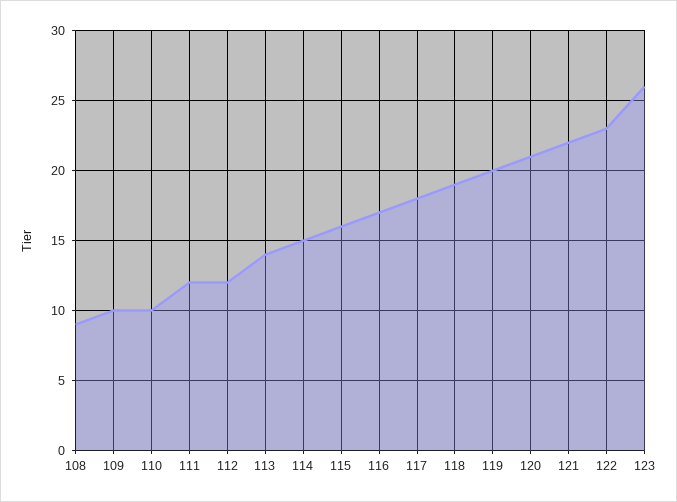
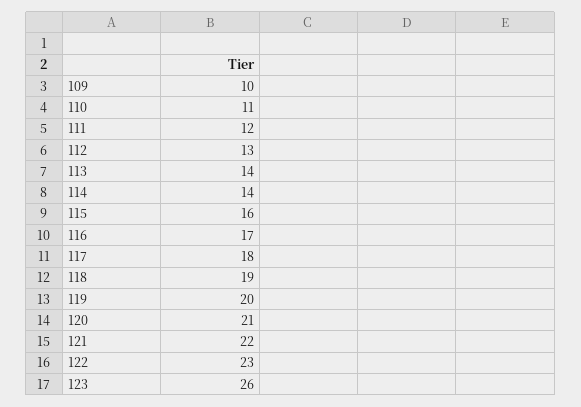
  {
-   "108": 9,
    "109": 10,
-   "110": 10,
+   "110": 11,
    "111": 12,
-   "112": 12,
+   "112": 13,
    "113": 14,
-   "114": 15,
+   "114": 14,
    "115": 16,
    "116": 17,
    "117": 18,
    "118": 19,
    "119": 20,
    "120": 21,
    "121": 22,
    "122": 23,
    "123": 26
  }

